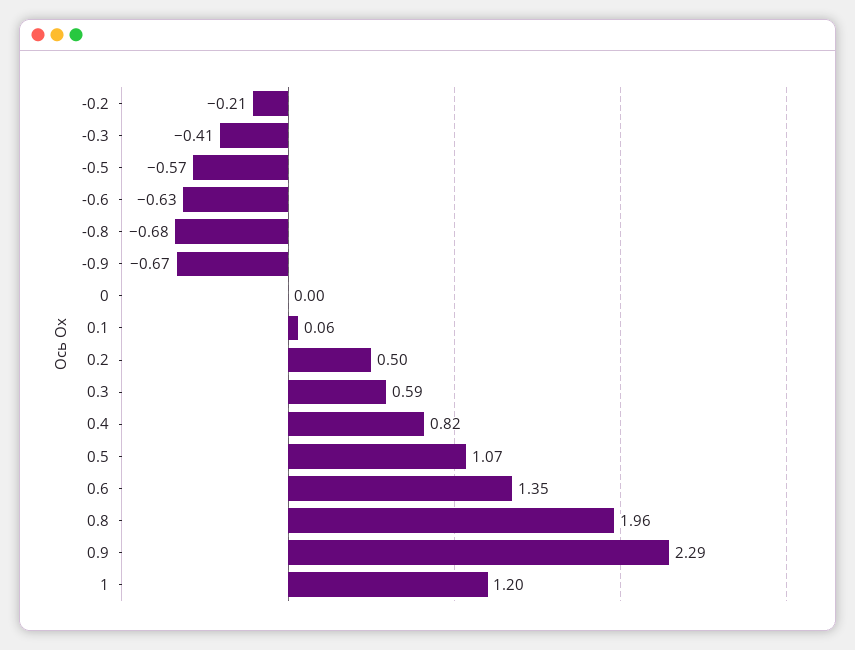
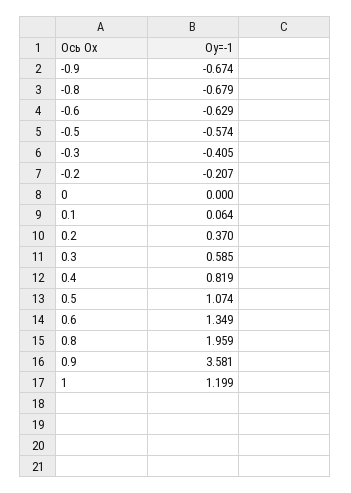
  {
    "-0.2": -0.207,
    "-0.3": -0.405,
    "-0.5": -0.574,
    "-0.6": -0.629,
    "-0.8": -0.679,
    "-0.9": -0.674,
    "0": 0,
    "0.1": 0.064,
-   "0.2": 0.5,
+   "0.2": 0.37,
    "0.3": 0.585,
    "0.4": 0.819,
    "0.5": 1.074,
    "0.6": 1.349,
    "0.8": 1.959,
-   "0.9": 2.29,
+   "0.9": 3.581,
    "1": 1.199
  }

